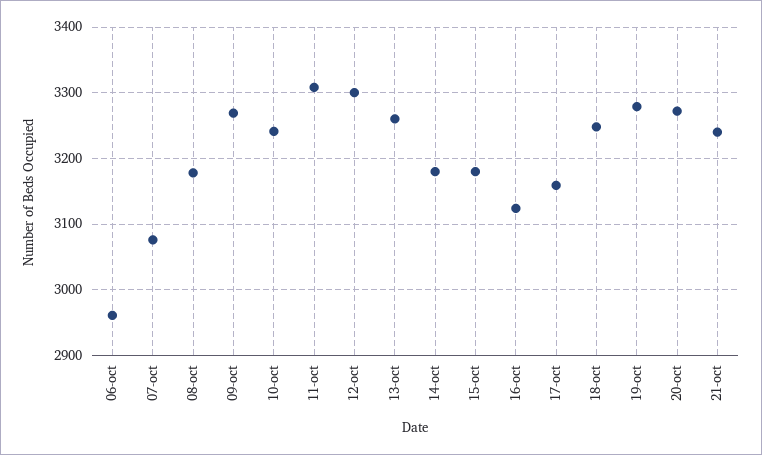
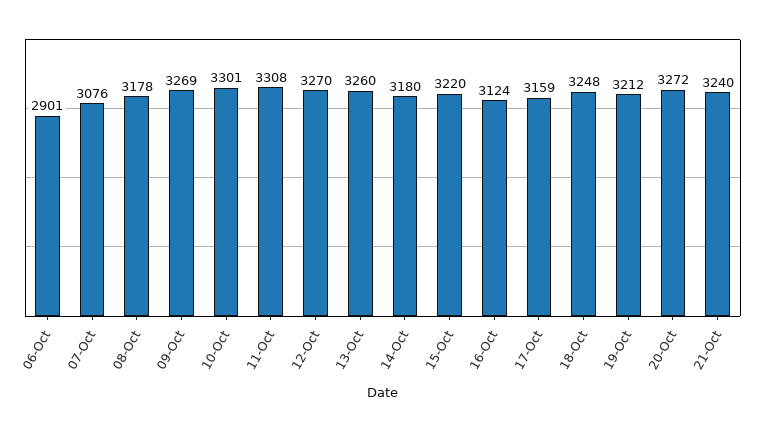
  {
-   "06-oct": 2960,
+   "06-oct": 2901,
    "07-oct": 3076,
    "08-oct": 3178,
    "09-oct": 3269,
-   "10-oct": 3240,
+   "10-oct": 3301,
    "11-oct": 3308,
-   "12-oct": 3300,
+   "12-oct": 3270,
    "13-oct": 3260,
    "14-oct": 3180,
-   "15-oct": 3180,
+   "15-oct": 3220,
    "16-oct": 3124,
    "17-oct": 3159,
    "18-oct": 3248,
-   "19-oct": 3280,
+   "19-oct": 3212,
    "20-oct": 3272,
    "21-oct": 3240
  }

